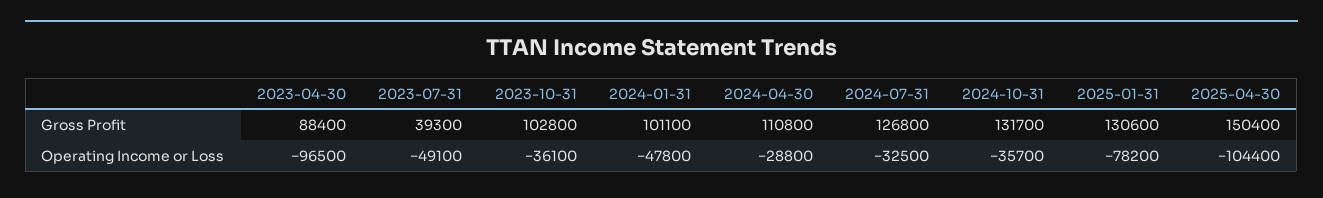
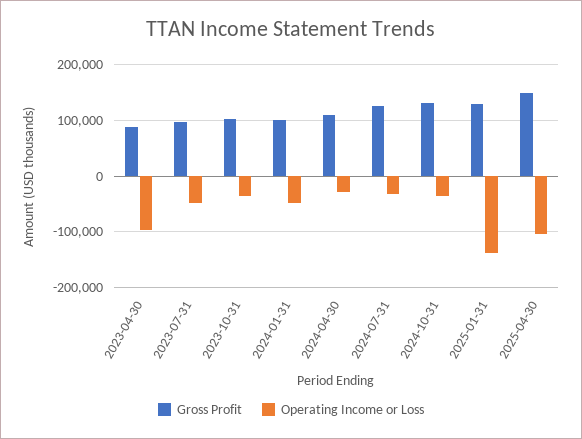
  {
    "Gross Profit": {
      "2023-04-30": 88400,
-     "2023-07-31": 39300,
+     "2023-07-31": 100000,
      "2023-10-31": 102800,
      "2024-01-31": 101100,
      "2024-04-30": 110800,
      "2024-07-31": 126800,
      "2024-10-31": 131700,
      "2025-01-31": 130600,
      "2025-04-30": 150400
    },
    "Operating Income or Loss": {
      "2023-04-30": -96500,
      "2023-07-31": -49100,
      "2023-10-31": -36100,
      "2024-01-31": -47800,
      "2024-04-30": -28800,
      "2024-07-31": -32500,
      "2024-10-31": -35700,
-     "2025-01-31": -78200,
+     "2025-01-31": -140000,
      "2025-04-30": -104400
    }
  }

